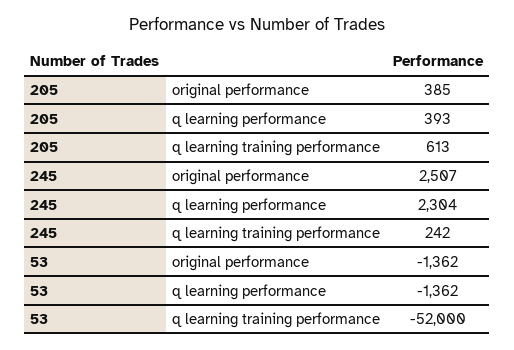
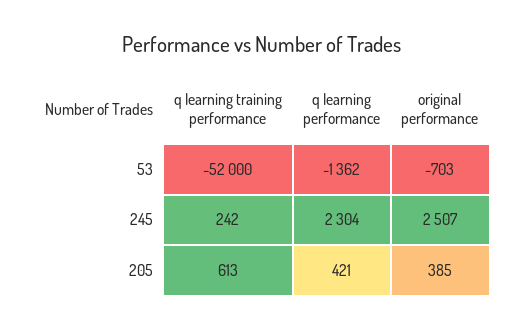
  {
    "205": {
      "original performance": 385,
-     "q learning performance": 393,
+     "q learning performance": 421,
      "q learning training performance": 613
    },
    "245": {
      "original performance": 2507,
      "q learning performance": 2304,
      "q learning training performance": 242
    },
    "53": {
-     "original performance": -1362,
+     "original performance": -703,
      "q learning performance": -1362,
      "q learning training performance": -52000
    }
  }

